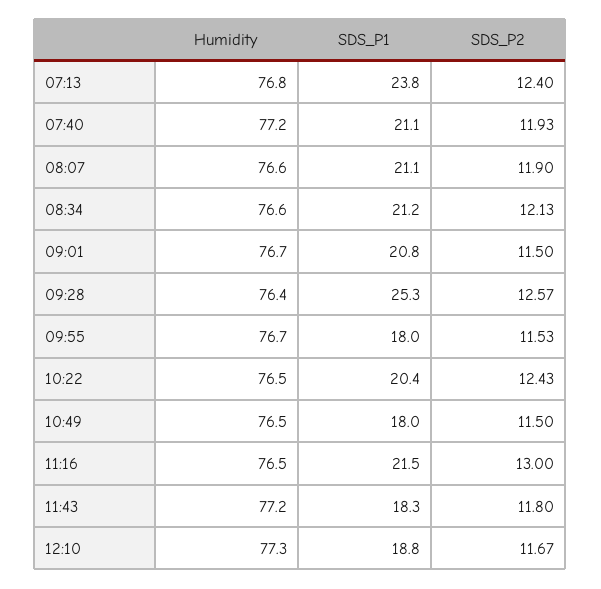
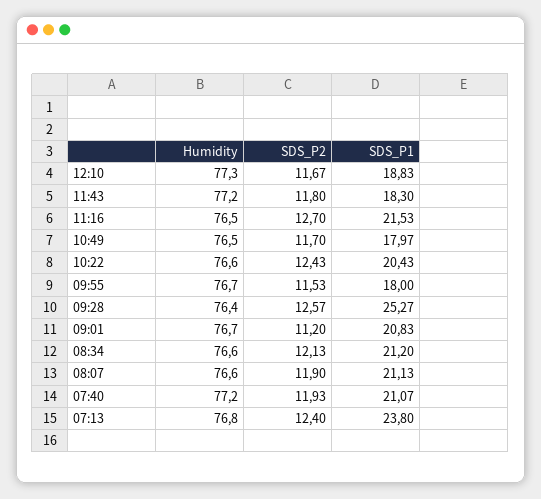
  {
    "Humidity": {
      "07:13": 76.8,
      "07:40": 77.2,
      "08:07": 76.6,
      "08:34": 76.6,
      "09:01": 76.7,
      "09:28": 76.4,
      "09:55": 76.7,
-     "10:22": 76.5,
+     "10:22": 76.6,
      "10:49": 76.5,
      "11:16": 76.5,
      "11:43": 77.2,
      "12:10": 77.3
    },
    "SDS_P1": {
      "07:13": 23.8,
      "07:40": 21.07,
      "08:07": 21.13,
      "08:34": 21.2,
      "09:01": 20.83,
      "09:28": 25.27,
      "09:55": 18,
      "10:22": 20.43,
      "10:49": 17.97,
      "11:16": 21.53,
      "11:43": 18.3,
      "12:10": 18.83
    },
    "SDS_P2": {
      "07:13": 12.4,
      "07:40": 11.93,
      "08:07": 11.9,
      "08:34": 12.13,
-     "09:01": 11.5,
+     "09:01": 11.2,
      "09:28": 12.57,
      "09:55": 11.53,
      "10:22": 12.43,
-     "10:49": 11.5,
+     "10:49": 11.7,
-     "11:16": 13,
+     "11:16": 12.7,
      "11:43": 11.8,
      "12:10": 11.67
    }
  }

